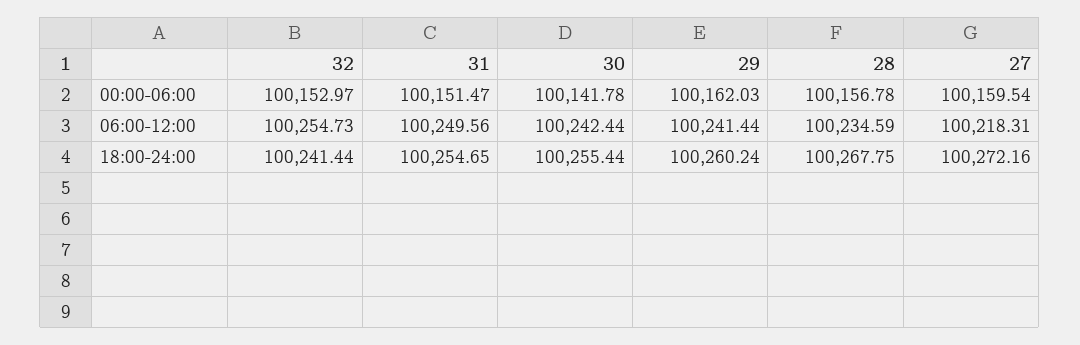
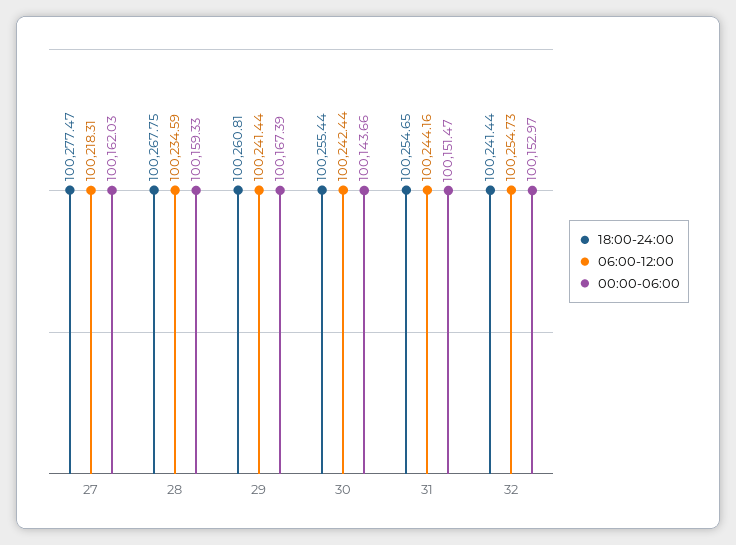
  {
    "00:00-06:00": {
      "32": 100152.97,
      "31": 100151.47,
-     "30": 100141.78,
+     "30": 100143.66,
-     "29": 100162.03,
+     "29": 100167.39,
-     "28": 100156.78,
+     "28": 100159.33,
-     "27": 100159.54
+     "27": 100162.03
    },
    "06:00-12:00": {
      "32": 100254.73,
-     "31": 100249.56,
+     "31": 100244.16,
      "30": 100242.44,
      "29": 100241.44,
      "28": 100234.59,
      "27": 100218.31
    },
    "18:00-24:00": {
      "32": 100241.44,
      "31": 100254.65,
      "30": 100255.44,
-     "29": 100260.24,
+     "29": 100260.81,
      "28": 100267.75,
-     "27": 100272.16
+     "27": 100277.47
    }
  }

